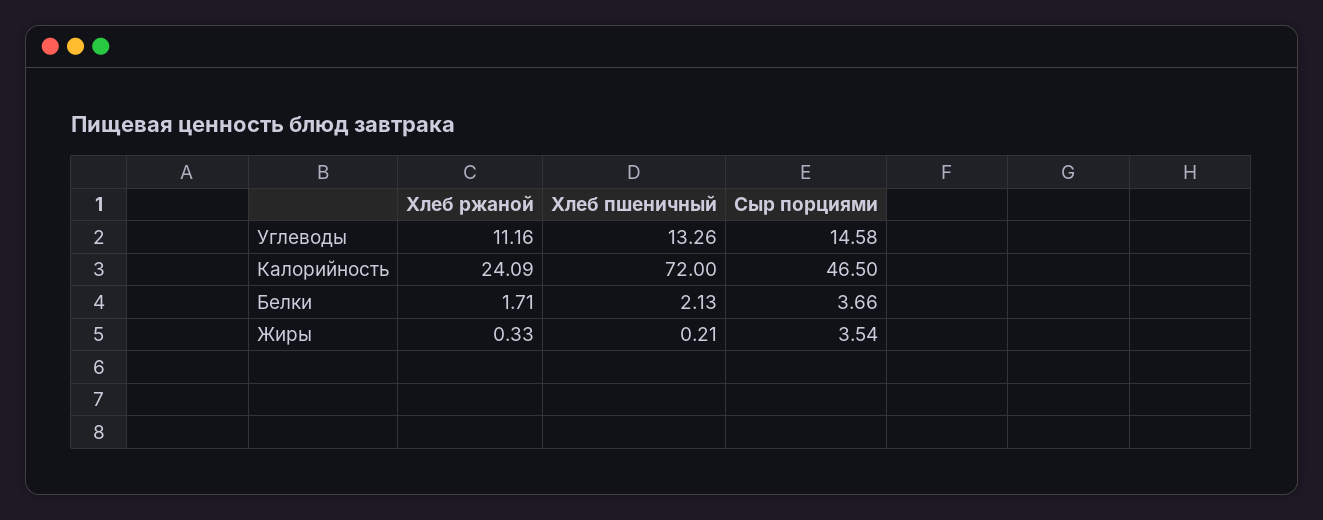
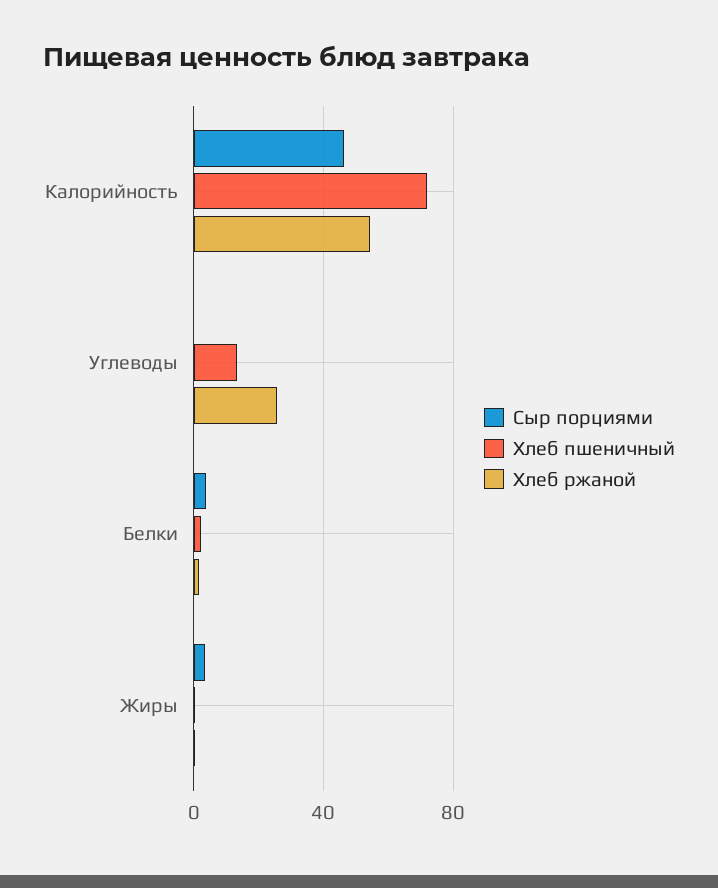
  {
    "Хлеб ржаной": {
-     "Углеводы": 11.16,
+     "Углеводы": 25,
-     "Калорийность": 24.09,
+     "Калорийность": 55,
      "Белки": 1.71,
      "Жиры": 0.33
    },
    "Хлеб пшеничный": {
      "Углеводы": 13.26,
      "Калорийность": 72,
      "Белки": 2.13,
      "Жиры": 0.21
    },
    "Сыр порциями": {
-     "Углеводы": 14.58,
+     "Углеводы": 0,
      "Калорийность": 46.5,
      "Белки": 3.66,
      "Жиры": 3.54
    }
  }

